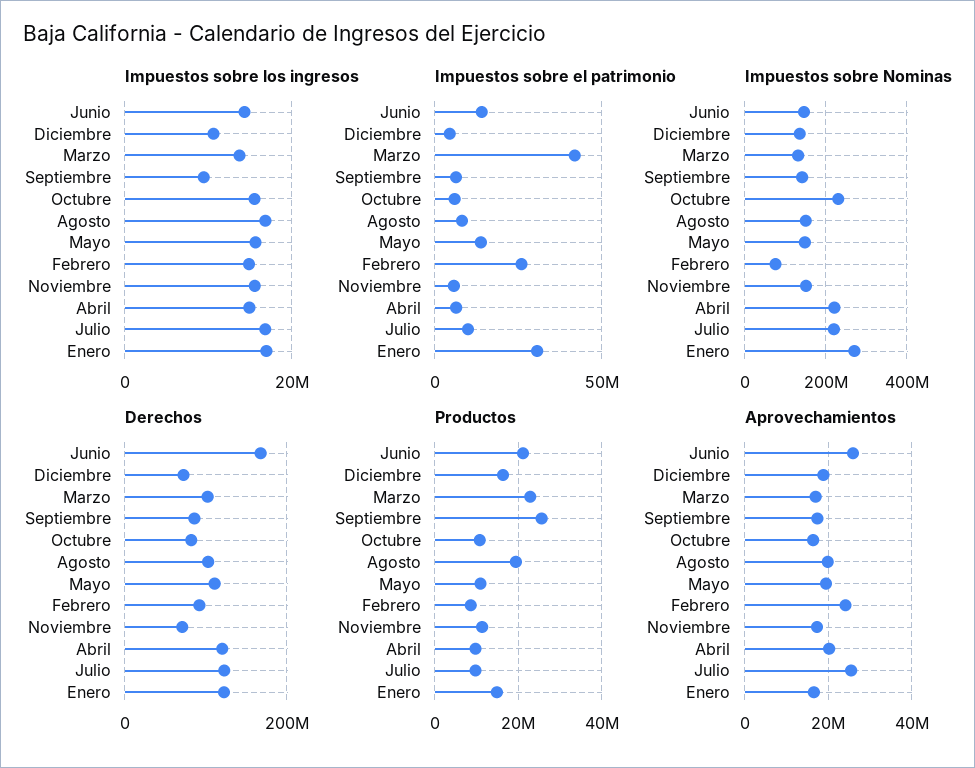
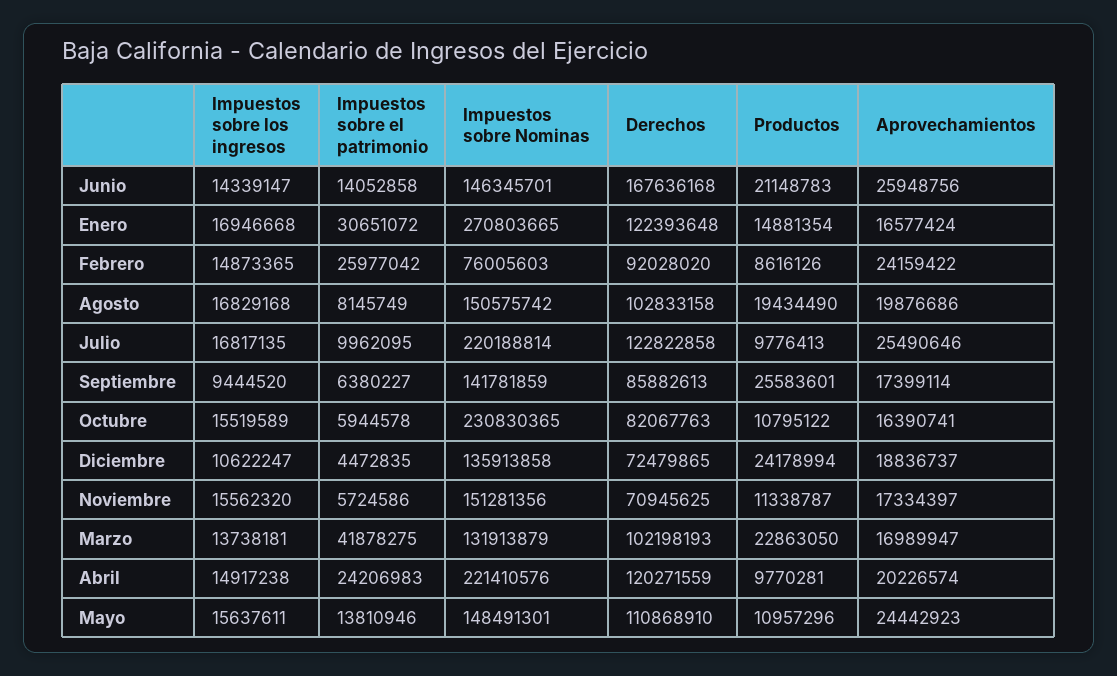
  {
    "Impuestos sobre los ingresos": {
      "Junio": 14339147,
      "Diciembre": 10622247,
      "Marzo": 13738181,
      "Septiembre": 9444520,
      "Octubre": 15519589,
      "Agosto": 16829168,
      "Mayo": 15637611,
      "Febrero": 14873365,
      "Noviembre": 15562320,
      "Abril": 14917238,
      "Julio": 16817135,
      "Enero": 16946668
    },
    "Impuestos sobre el patrimonio": {
      "Junio": 14052858,
      "Diciembre": 4472835,
      "Marzo": 41878275,
      "Septiembre": 6380227,
      "Octubre": 5944578,
      "Agosto": 8145749,
      "Mayo": 13810946,
      "Febrero": 25977042,
      "Noviembre": 5724586,
-     "Abril": 5000000,
+     "Abril": 24206983,
      "Julio": 9962095,
      "Enero": 30651072
    },
    "Impuestos sobre Nominas": {
      "Junio": 146345701,
      "Diciembre": 135913858,
      "Marzo": 131913879,
      "Septiembre": 141781859,
      "Octubre": 230830365,
      "Agosto": 150575742,
      "Mayo": 148491301,
      "Febrero": 76005603,
      "Noviembre": 151281356,
      "Abril": 221410576,
      "Julio": 220188814,
      "Enero": 270803665
    },
    "Derechos": {
      "Junio": 167636168,
      "Diciembre": 72479865,
      "Marzo": 102198193,
      "Septiembre": 85882613,
      "Octubre": 82067763,
      "Agosto": 102833158,
      "Mayo": 110868910,
      "Febrero": 92028020,
      "Noviembre": 70945625,
      "Abril": 120271559,
      "Julio": 122822858,
      "Enero": 122393648
    },
    "Productos": {
      "Junio": 21148783,
-     "Diciembre": 16000000,
+     "Diciembre": 24178994,
      "Marzo": 22863050,
      "Septiembre": 25583601,
      "Octubre": 10795122,
      "Agosto": 19434490,
      "Mayo": 10957296,
      "Febrero": 8616126,
      "Noviembre": 11338787,
      "Abril": 9770281,
      "Julio": 9776413,
      "Enero": 14881354
    },
    "Aprovechamientos": {
      "Junio": 25948756,
      "Diciembre": 18836737,
      "Marzo": 16989947,
      "Septiembre": 17399114,
      "Octubre": 16390741,
      "Agosto": 19876686,
-     "Mayo": 20000000,
+     "Mayo": 24442923,
      "Febrero": 24159422,
      "Noviembre": 17334397,
      "Abril": 20226574,
      "Julio": 25490646,
      "Enero": 16577424
    }
  }

